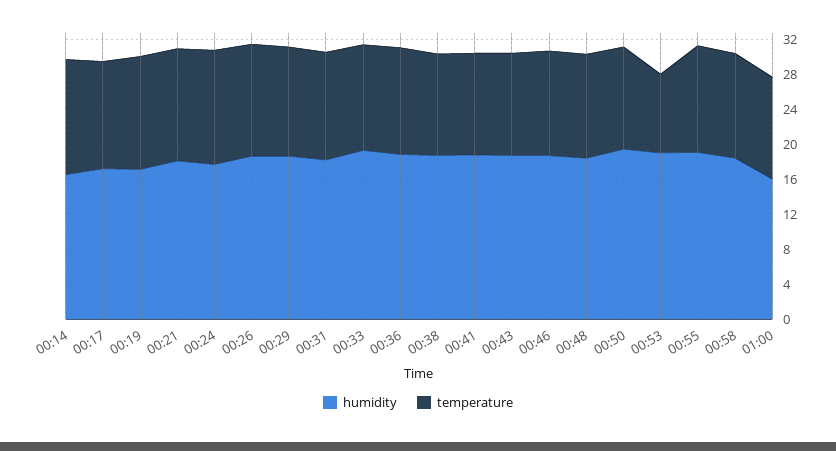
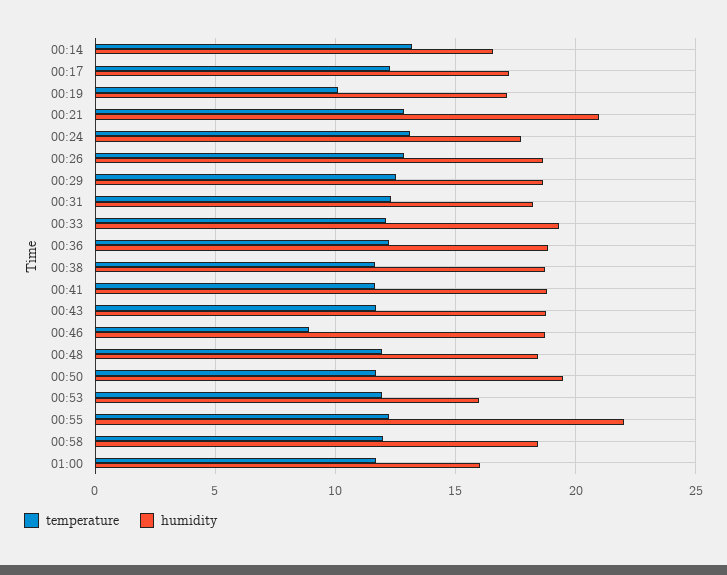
  {
    "humidity": {
      "00:14": 16.5,
      "00:17": 17,
      "00:19": 17,
-     "00:21": 18,
+     "00:21": 21,
      "00:24": 17.5,
      "00:26": 18.5,
      "00:29": 18.5,
      "00:31": 18,
      "00:33": 19.5,
      "00:36": 19,
      "00:38": 18.5,
      "00:41": 19,
      "00:43": 19,
      "00:46": 18.5,
      "00:48": 18.5,
      "00:50": 19.5,
-     "00:53": 19,
+     "00:53": 16,
-     "00:55": 19,
+     "00:55": 22,
      "00:58": 18.5,
      "01:00": 16
    },
    "temperature": {
      "00:14": 13,
      "00:17": 12.5,
-     "00:19": 13,
+     "00:19": 10,
      "00:21": 13,
      "00:24": 13,
      "00:26": 13,
      "00:29": 12.5,
      "00:31": 12.5,
      "00:33": 12,
      "00:36": 12,
      "00:38": 11.5,
      "00:41": 11.5,
      "00:43": 11.5,
-     "00:46": 12,
+     "00:46": 9,
      "00:48": 12,
      "00:50": 11.5,
-     "00:53": 9,
+     "00:53": 12,
      "00:55": 12,
      "00:58": 12,
      "01:00": 11.5
    }
  }

